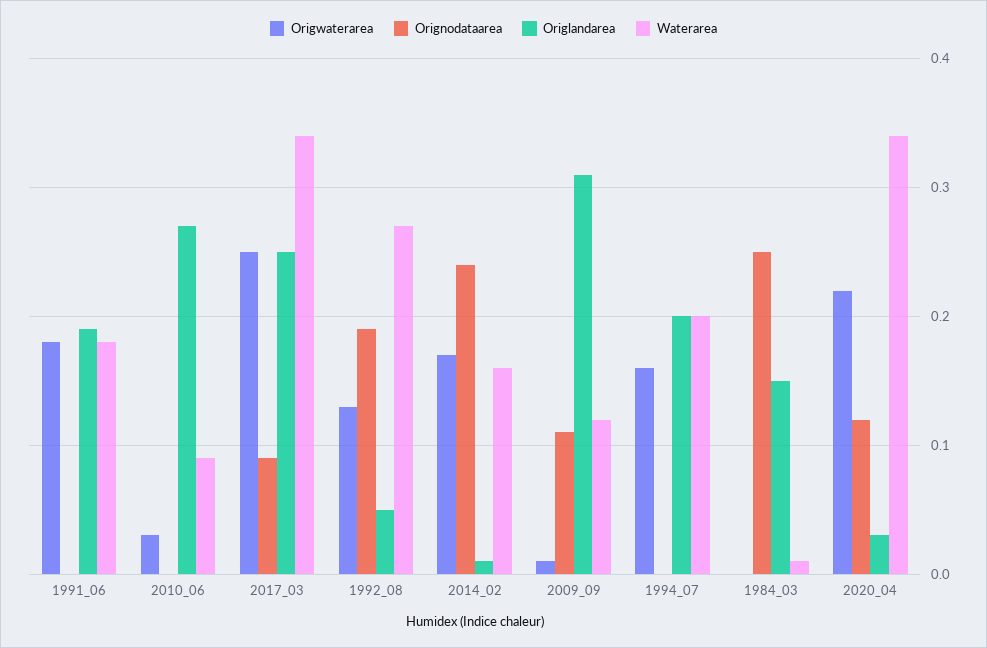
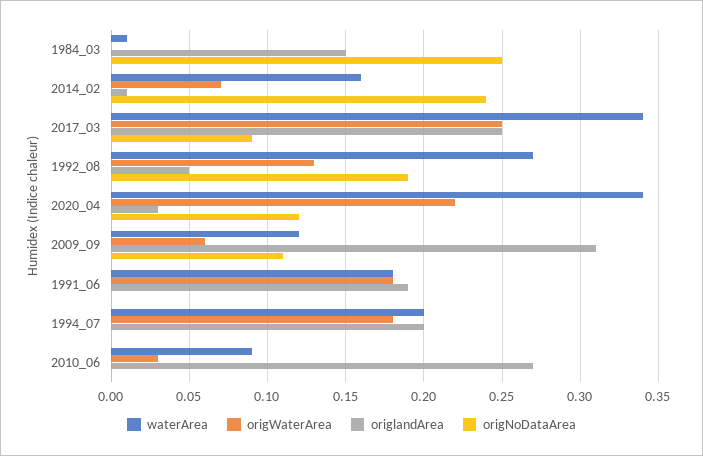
  {
    "Origwaterarea": {
      "1991_06": 0.18,
      "2010_06": 0.03,
      "2017_03": 0.25,
      "1992_08": 0.13,
-     "2014_02": 0.17,
+     "2014_02": 0.07,
-     "2009_09": 0.01,
+     "2009_09": 0.06,
-     "1994_07": 0.16,
+     "1994_07": 0.18,
      "1984_03": 0,
      "2020_04": 0.22
    },
    "Orignodataarea": {
      "1991_06": 0,
      "2010_06": 0,
      "2017_03": 0.09,
      "1992_08": 0.19,
      "2014_02": 0.24,
      "2009_09": 0.11,
      "1994_07": 0,
      "1984_03": 0.25,
      "2020_04": 0.12
    },
    "Origlandarea": {
      "1991_06": 0.19,
      "2010_06": 0.27,
      "2017_03": 0.25,
      "1992_08": 0.05,
      "2014_02": 0.01,
      "2009_09": 0.31,
      "1994_07": 0.2,
      "1984_03": 0.15,
      "2020_04": 0.03
    },
    "Waterarea": {
      "1991_06": 0.18,
      "2010_06": 0.09,
      "2017_03": 0.34,
      "1992_08": 0.27,
      "2014_02": 0.16,
      "2009_09": 0.12,
      "1994_07": 0.2,
      "1984_03": 0.01,
      "2020_04": 0.34
    }
  }

